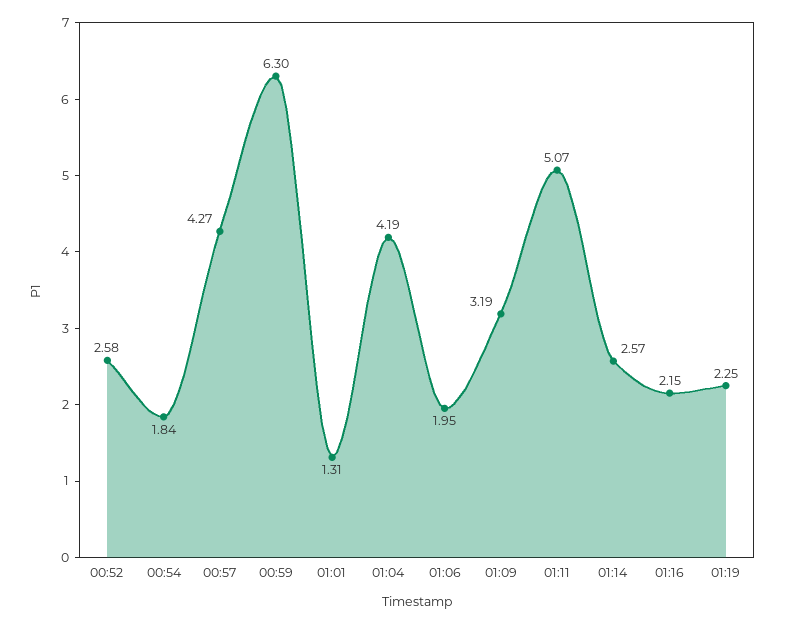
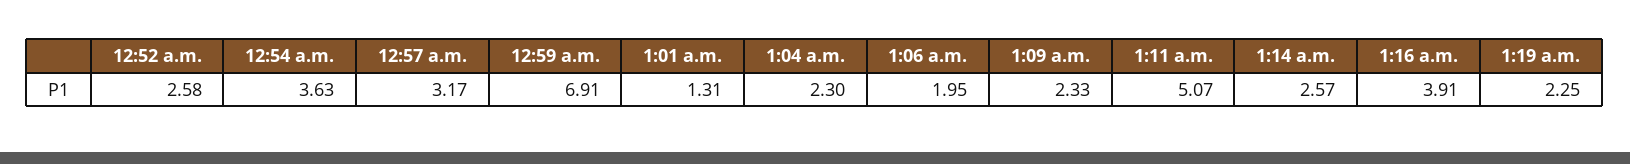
  {
    "00:52": 2.58,
-   "00:54": 1.84,
+   "00:54": 3.63,
-   "00:57": 4.27,
+   "00:57": 3.17,
-   "00:59": 6.3,
+   "00:59": 6.91,
    "01:01": 1.31,
-   "01:04": 4.19,
+   "01:04": 2.3,
    "01:06": 1.95,
-   "01:09": 3.19,
+   "01:09": 2.33,
    "01:11": 5.07,
    "01:14": 2.57,
-   "01:16": 2.15,
+   "01:16": 3.91,
    "01:19": 2.25
  }

